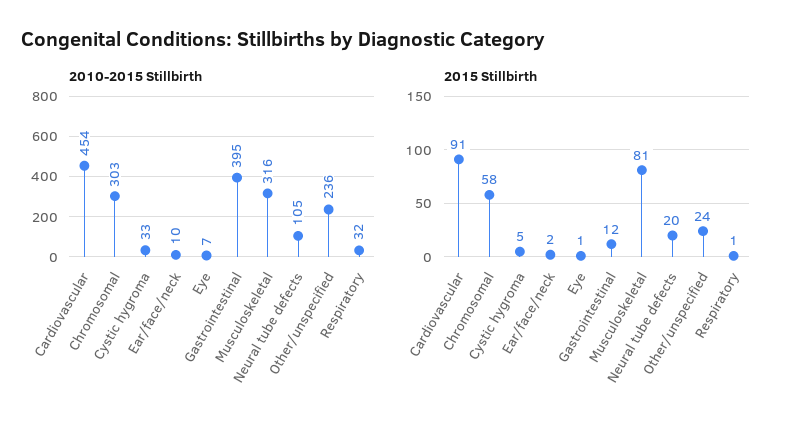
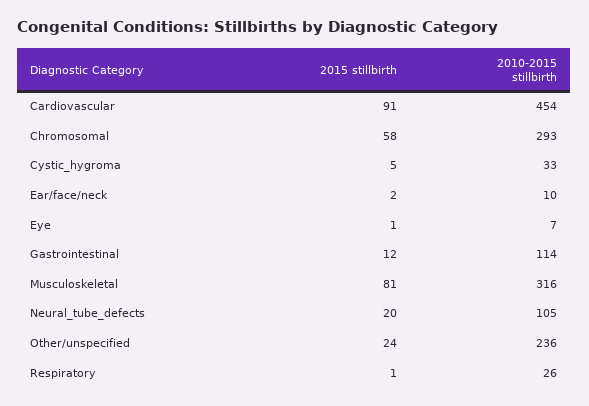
  {
    "2010-2015 Stillbirth": {
      "Cardiovascular": 454,
-     "Chromosomal": 303,
+     "Chromosomal": 293,
      "Cystic hygroma": 33,
      "Ear/face/neck": 10,
      "Eye": 7,
-     "Gastrointestinal": 395,
+     "Gastrointestinal": 114,
      "Musculoskeletal": 316,
      "Neural tube defects": 105,
      "Other/unspecified": 236,
-     "Respiratory": 32
+     "Respiratory": 26
    },
    "2015 Stillbirth": {
      "Cardiovascular": 91,
      "Chromosomal": 58,
      "Cystic hygroma": 5,
      "Ear/face/neck": 2,
      "Eye": 1,
      "Gastrointestinal": 12,
      "Musculoskeletal": 81,
      "Neural tube defects": 20,
      "Other/unspecified": 24,
      "Respiratory": 1
    }
  }

